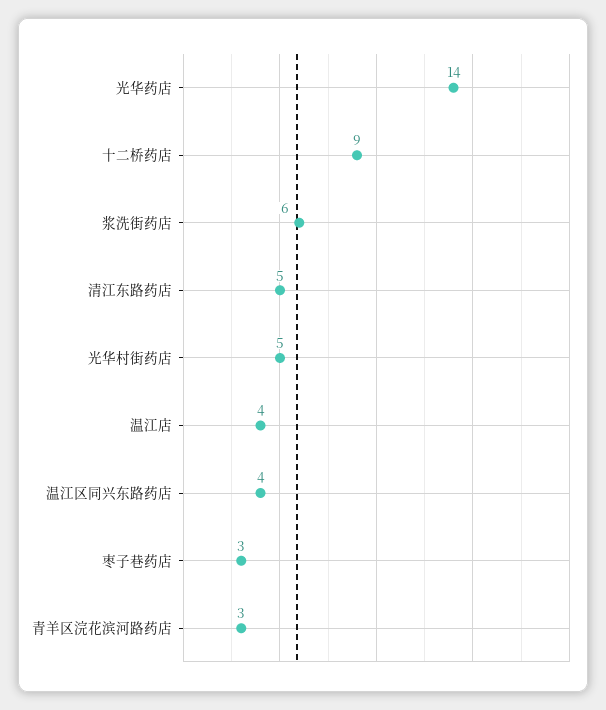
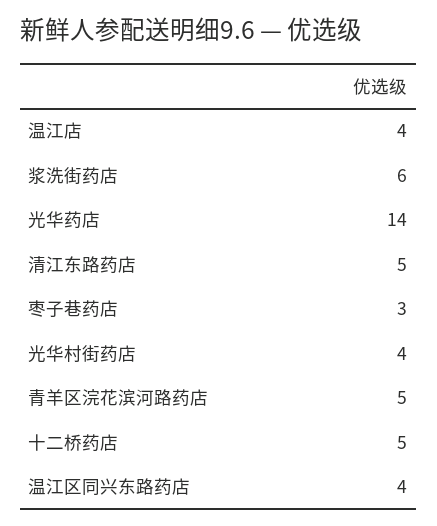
  {
    "光华药店": 14,
-   "十二桥药店": 9,
+   "十二桥药店": 5,
    "浆洗街药店": 6,
    "清江东路药店": 5,
-   "光华村街药店": 5,
+   "光华村街药店": 4,
    "温江店": 4,
    "温江区同兴东路药店": 4,
    "枣子巷药店": 3,
-   "青羊区浣花滨河路药店": 3
+   "青羊区浣花滨河路药店": 5
  }

